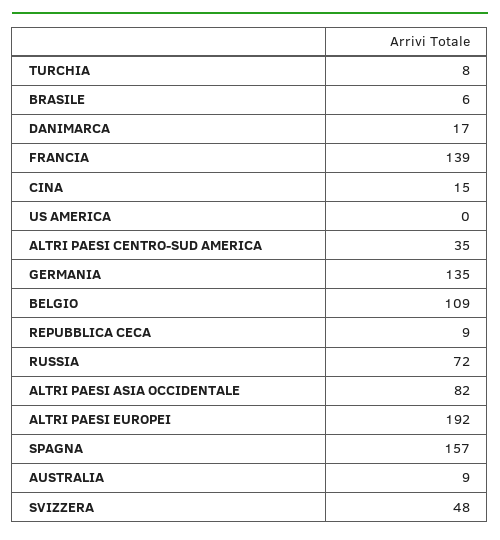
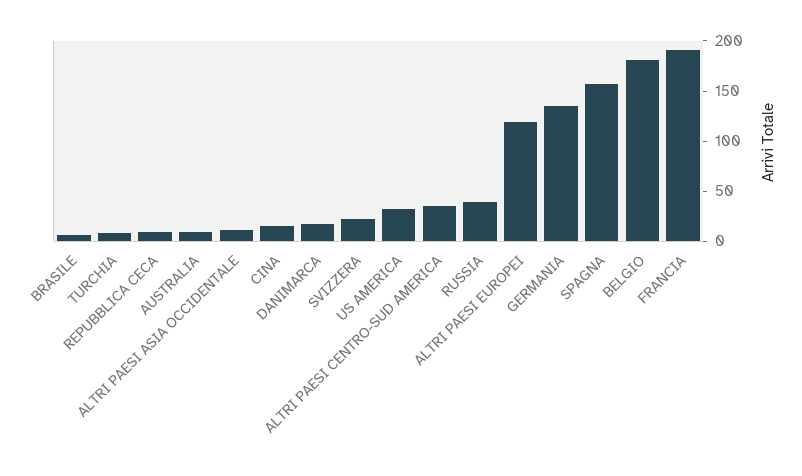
  {
    "TURCHIA": 8,
    "BRASILE": 6,
    "DANIMARCA": 17,
-   "FRANCIA": 139,
+   "FRANCIA": 190,
    "CINA": 15,
-   "US AMERICA": 0,
+   "US AMERICA": 30,
    "ALTRI PAESI CENTRO-SUD AMERICA": 35,
    "GERMANIA": 135,
-   "BELGIO": 109,
+   "BELGIO": 180,
    "REPUBBLICA CECA": 9,
-   "RUSSIA": 72,
+   "RUSSIA": 40,
-   "ALTRI PAESI ASIA OCCIDENTALE": 82,
+   "ALTRI PAESI ASIA OCCIDENTALE": 10,
-   "ALTRI PAESI EUROPEI": 192,
+   "ALTRI PAESI EUROPEI": 120,
    "SPAGNA": 157,
    "AUSTRALIA": 9,
-   "SVIZZERA": 48
+   "SVIZZERA": 20
  }

